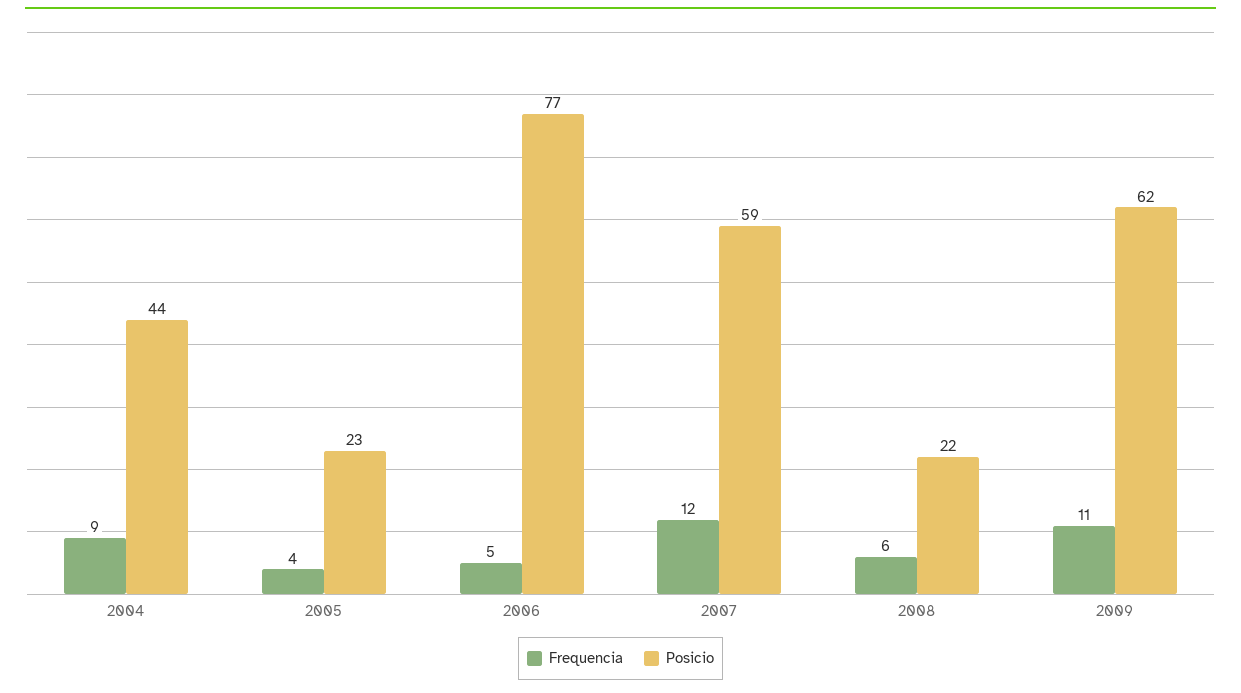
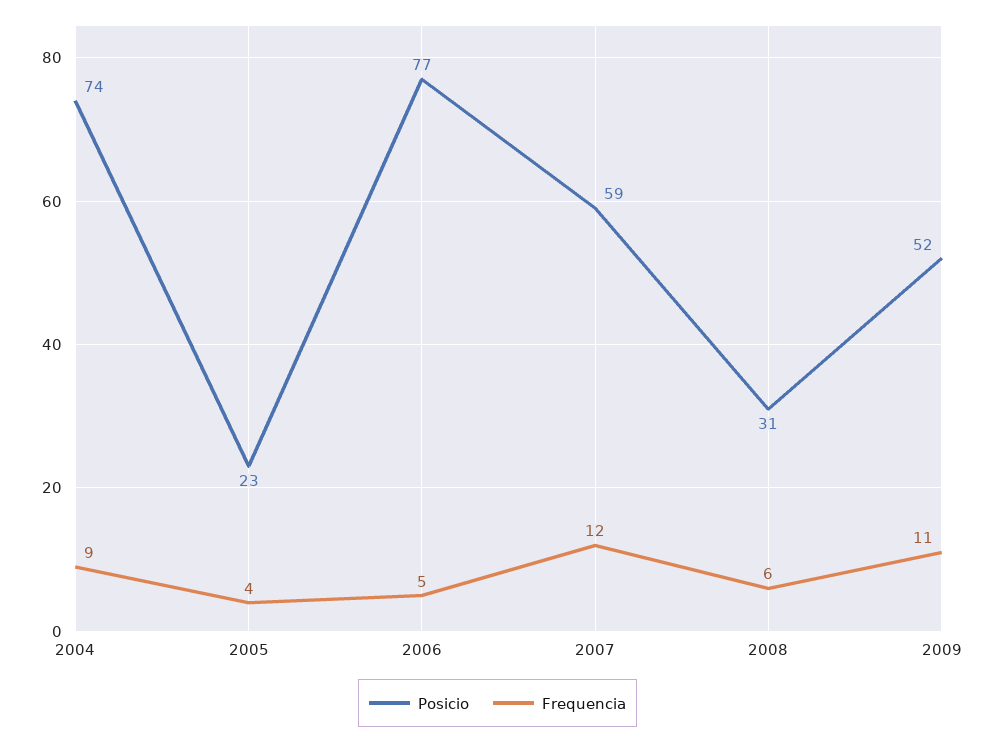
  {
    "Frequencia": {
      "2004": 9,
      "2005": 4,
      "2006": 5,
      "2007": 12,
      "2008": 6,
      "2009": 11
    },
    "Posicio": {
-     "2004": 44,
+     "2004": 74,
      "2005": 23,
      "2006": 77,
      "2007": 59,
-     "2008": 22,
+     "2008": 31,
-     "2009": 62
+     "2009": 52
    }
  }

